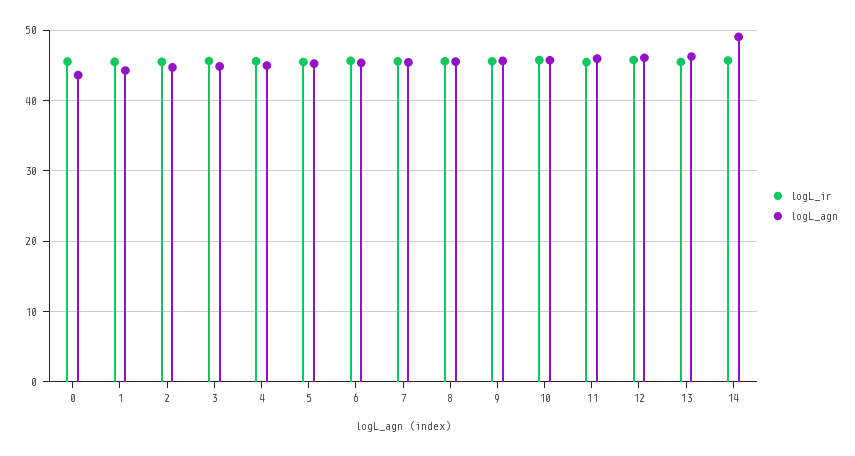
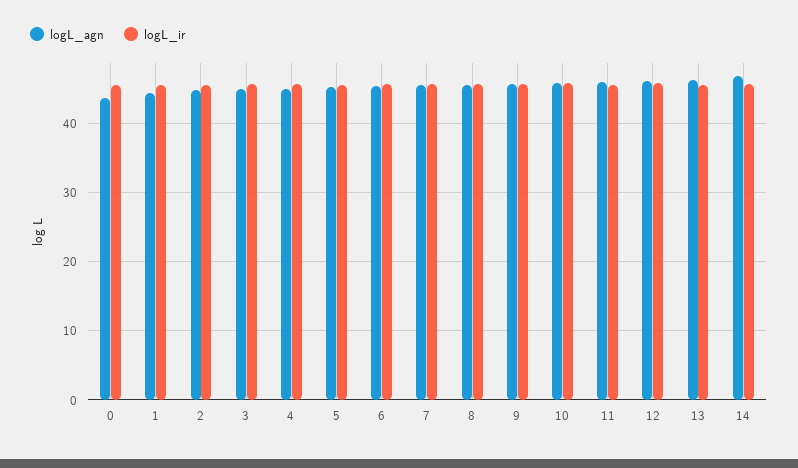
  {
    "logL_ir": {
      "0": 46,
      "1": 46,
      "2": 45,
      "3": 46,
      "4": 46,
      "5": 45,
      "6": 46,
      "7": 46,
      "8": 46,
      "9": 46,
      "10": 46,
      "11": 45,
      "12": 46,
      "13": 45,
      "14": 46
    },
    "logL_agn": {
      "0": 44,
      "1": 44,
      "2": 45,
      "3": 45,
      "4": 45,
      "5": 45,
      "6": 45,
      "7": 45,
      "8": 46,
      "9": 46,
      "10": 46,
      "11": 46,
      "12": 46,
      "13": 46,
-     "14": 49
+     "14": 47
    }
  }

